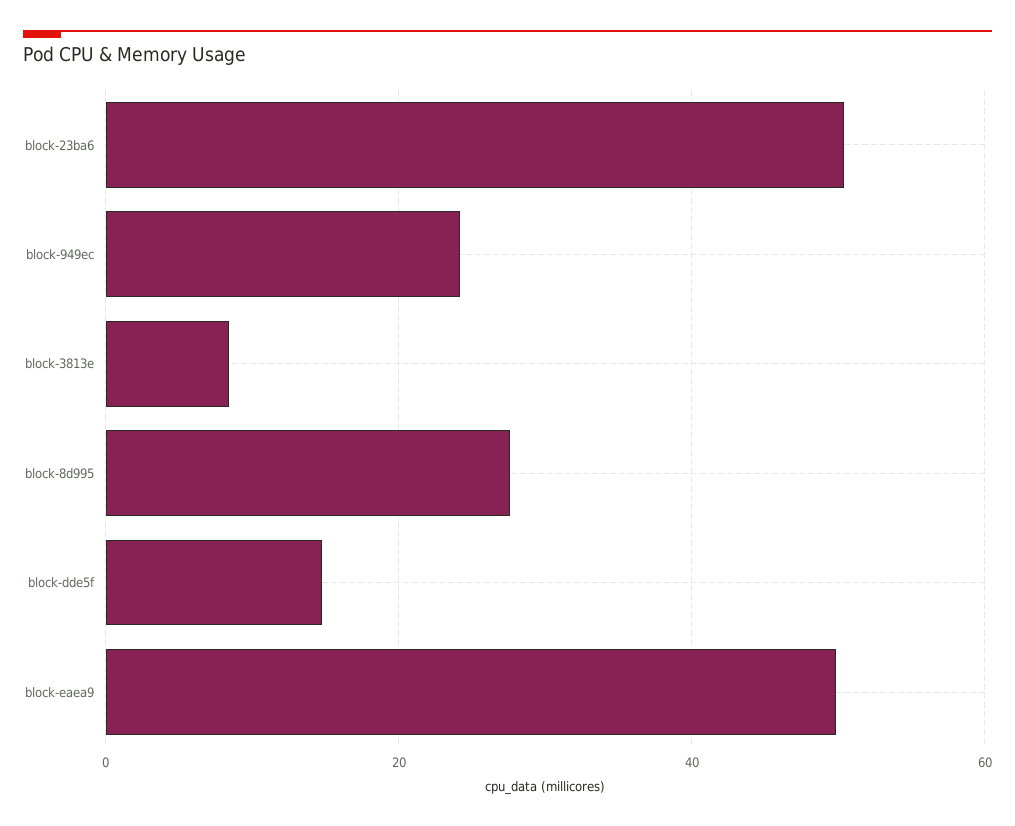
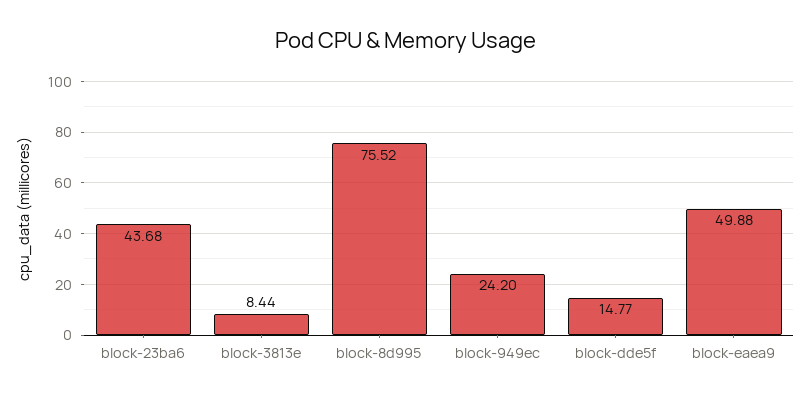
  {
-   "block-23ba6": 50,
+   "block-23ba6": 43.68,
    "block-949ec": 24.2,
    "block-3813e": 8.44,
-   "block-8d995": 28,
+   "block-8d995": 75.52,
    "block-dde5f": 14.77,
    "block-eaea9": 49.88
  }

